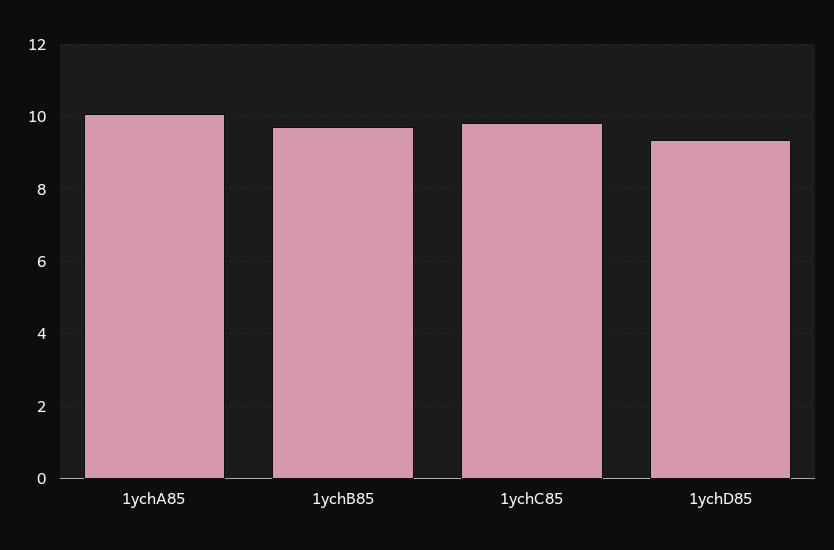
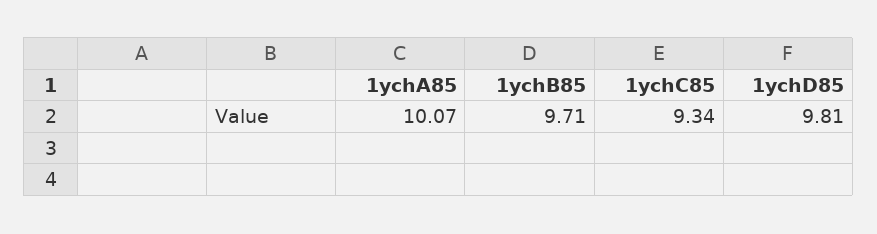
  {
    "1ychA85": 10.07,
    "1ychB85": 9.71,
-   "1ychC85": 9.8,
+   "1ychC85": 9.34,
-   "1ychD85": 9.4
+   "1ychD85": 9.81
  }

